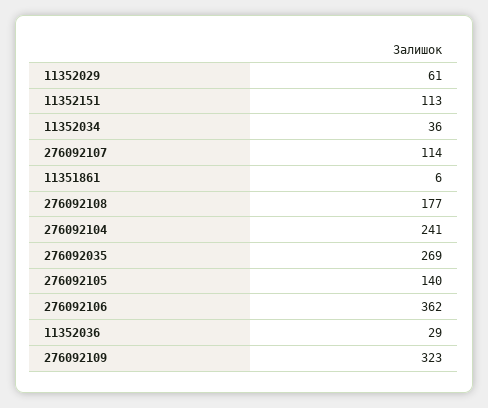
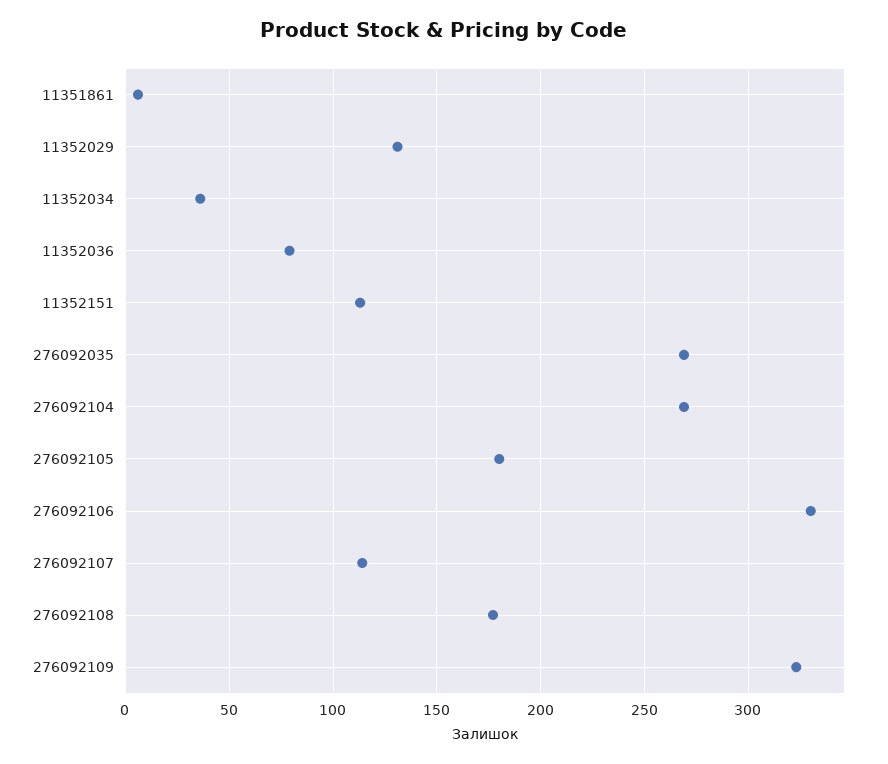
  {
-   "11352029": 61,
+   "11352029": 130,
    "11352151": 113,
    "11352034": 36,
    "276092107": 114,
    "11351861": 6,
    "276092108": 177,
-   "276092104": 241,
+   "276092104": 270,
    "276092035": 269,
-   "276092105": 140,
+   "276092105": 180,
-   "276092106": 362,
+   "276092106": 330,
-   "11352036": 29,
+   "11352036": 80,
    "276092109": 323
  }

